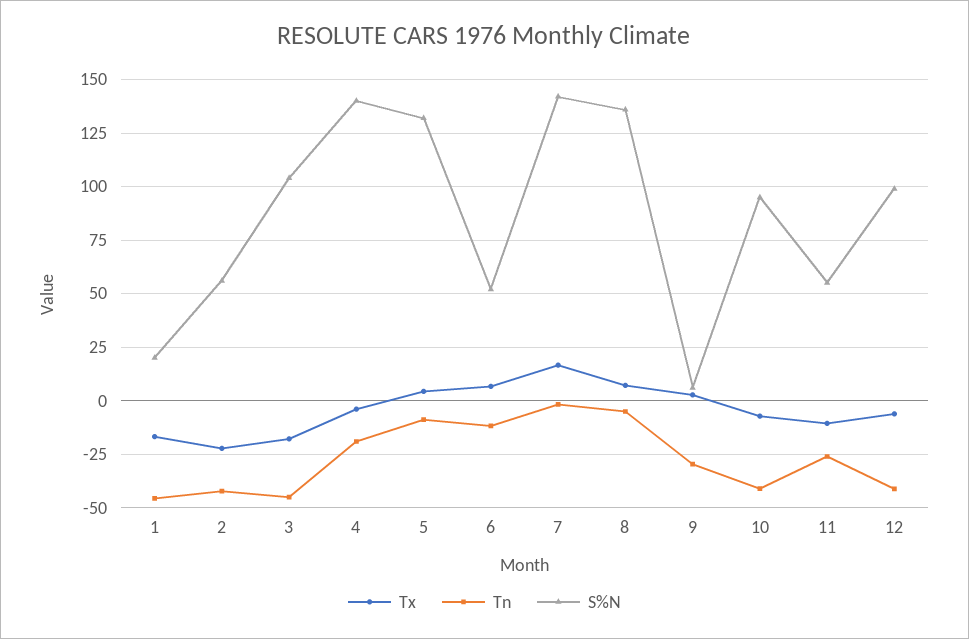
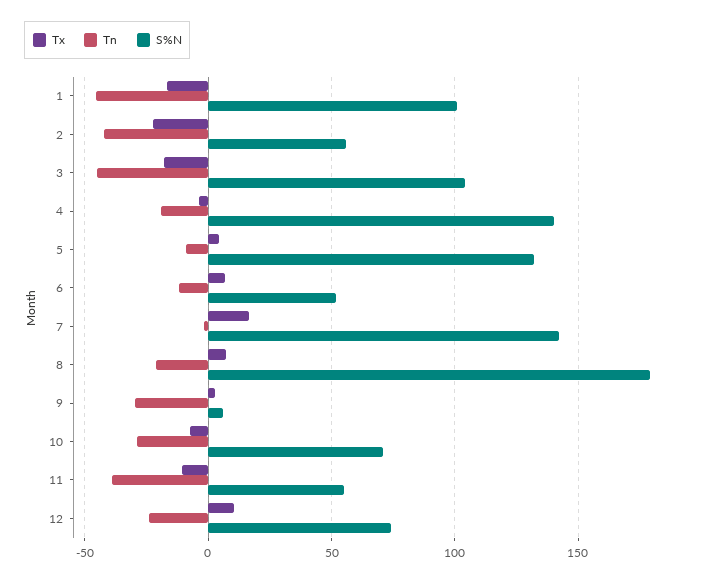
  {
    "Tx": {
      "1": -15,
      "2": -20,
      "3": -20,
      "4": -5,
      "5": 5,
      "6": 5,
      "7": 15,
      "8": 5,
      "9": 5,
      "10": -5,
      "11": -10,
-     "12": -5
+     "12": 10
    },
    "Tn": {
      "1": -45,
      "2": -40,
      "3": -45,
      "4": -20,
      "5": -10,
      "6": -10,
      "7": 0,
-     "8": -5,
+     "8": -20,
      "9": -30,
-     "10": -40,
+     "10": -30,
-     "11": -25,
+     "11": -40,
-     "12": -40
+     "12": -25
    },
    "S%N": {
-     "1": 20,
+     "1": 100,
      "2": 55,
      "3": 105,
      "4": 140,
      "5": 130,
      "6": 50,
      "7": 140,
-     "8": 135,
+     "8": 180,
      "9": 5,
-     "10": 95,
+     "10": 70,
      "11": 55,
-     "12": 100
+     "12": 75
    }
  }

